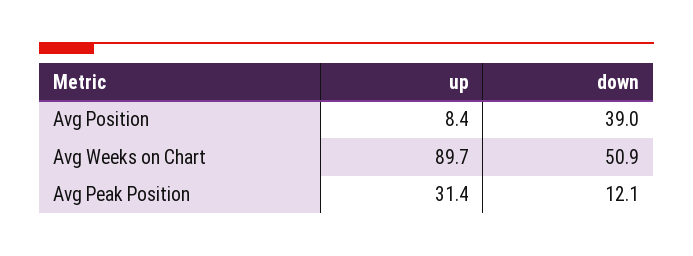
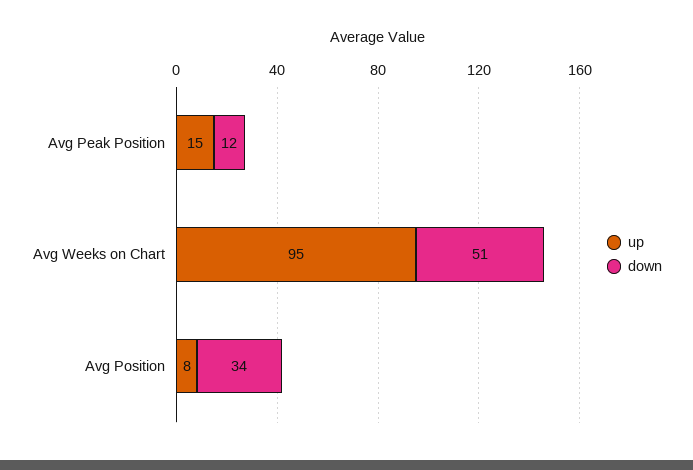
  {
    "up": {
      "Avg Position": 8.4,
-     "Avg Weeks on Chart": 89.7,
+     "Avg Weeks on Chart": 95,
-     "Avg Peak Position": 31.4
+     "Avg Peak Position": 15
    },
    "down": {
-     "Avg Position": 39,
+     "Avg Position": 34,
      "Avg Weeks on Chart": 50.9,
      "Avg Peak Position": 12.1
    }
  }

